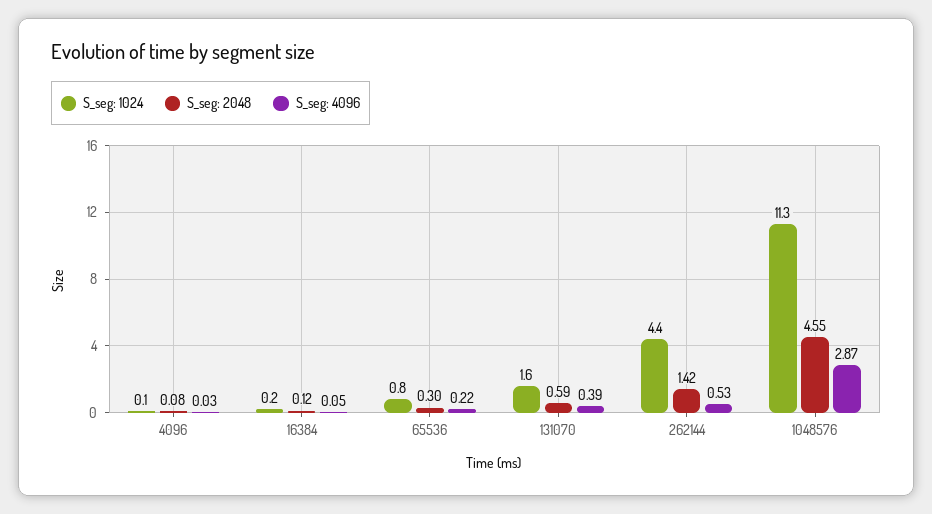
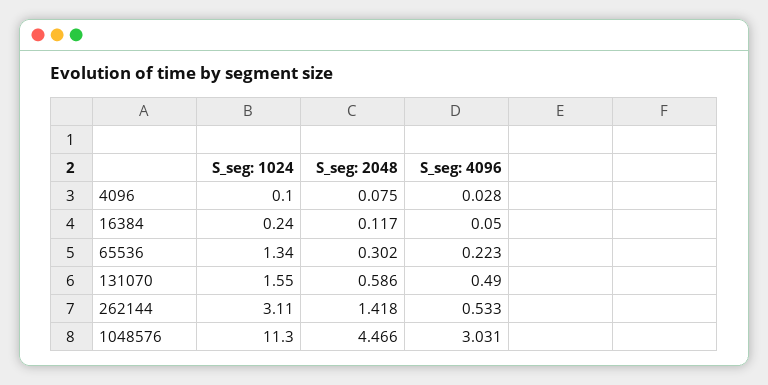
  {
    "S_seg: 1024": {
      "4096": 0.1,
      "16384": 0.24,
-     "65536": 0.8,
+     "65536": 1.34,
      "131070": 1.55,
-     "262144": 4.4,
+     "262144": 3.11,
      "1048576": 11.3
    },
    "S_seg: 2048": {
      "4096": 0.075,
      "16384": 0.117,
      "65536": 0.302,
      "131070": 0.586,
      "262144": 1.418,
-     "1048576": 4.55
+     "1048576": 4.466
    },
    "S_seg: 4096": {
      "4096": 0.028,
      "16384": 0.05,
      "65536": 0.223,
-     "131070": 0.39,
+     "131070": 0.49,
      "262144": 0.533,
-     "1048576": 2.87
+     "1048576": 3.031
    }
  }

